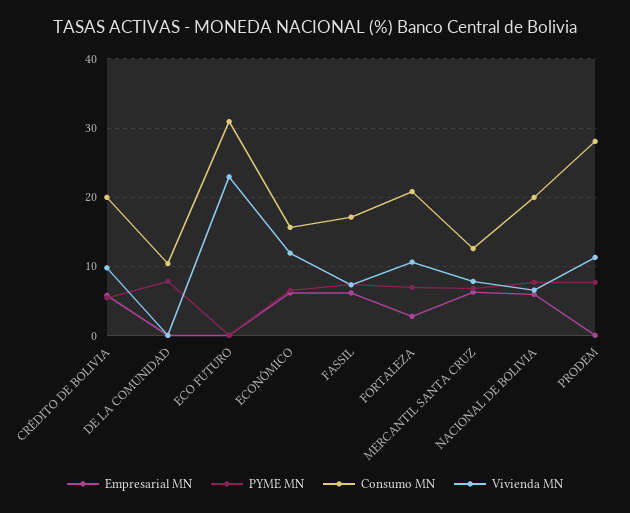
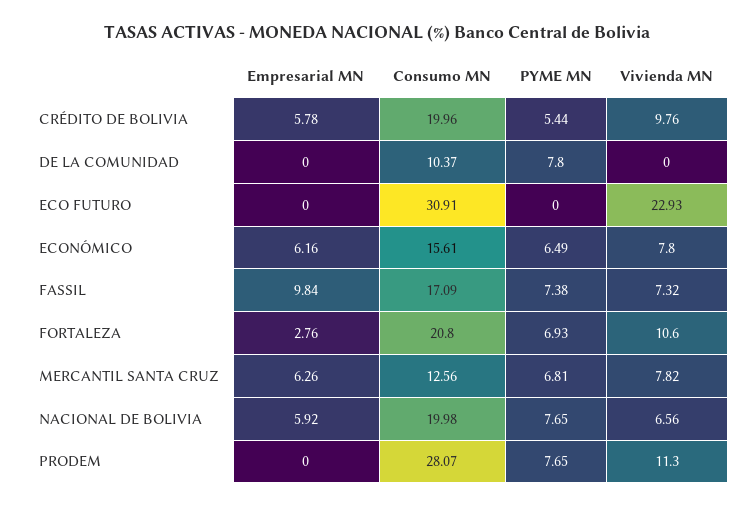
  {
    "Empresarial MN": {
      "CRÉDITO DE BOLIVIA": 5.78,
      "DE LA COMUNIDAD": 0,
      "ECO FUTURO": 0,
      "ECONÓMICO": 6.16,
-     "FASSIL": 6,
+     "FASSIL": 9.84,
      "FORTALEZA": 2.76,
      "MERCANTIL SANTA CRUZ": 6.26,
      "NACIONAL DE BOLIVIA": 5.92,
      "PRODEM": 0
    },
    "PYME MN": {
      "CRÉDITO DE BOLIVIA": 5.44,
      "DE LA COMUNIDAD": 7.8,
      "ECO FUTURO": 0,
      "ECONÓMICO": 6.49,
      "FASSIL": 7.38,
      "FORTALEZA": 6.93,
      "MERCANTIL SANTA CRUZ": 6.81,
      "NACIONAL DE BOLIVIA": 7.65,
      "PRODEM": 7.65
    },
    "Consumo MN": {
      "CRÉDITO DE BOLIVIA": 19.96,
      "DE LA COMUNIDAD": 10.37,
      "ECO FUTURO": 30.91,
      "ECONÓMICO": 15.61,
      "FASSIL": 17.09,
      "FORTALEZA": 20.8,
      "MERCANTIL SANTA CRUZ": 12.56,
      "NACIONAL DE BOLIVIA": 19.98,
      "PRODEM": 28.07
    },
    "Vivienda MN": {
      "CRÉDITO DE BOLIVIA": 9.76,
      "DE LA COMUNIDAD": 0,
      "ECO FUTURO": 22.93,
-     "ECONÓMICO": 12,
+     "ECONÓMICO": 7.8,
      "FASSIL": 7.32,
      "FORTALEZA": 10.6,
      "MERCANTIL SANTA CRUZ": 7.82,
      "NACIONAL DE BOLIVIA": 6.56,
      "PRODEM": 11.3
    }
  }

